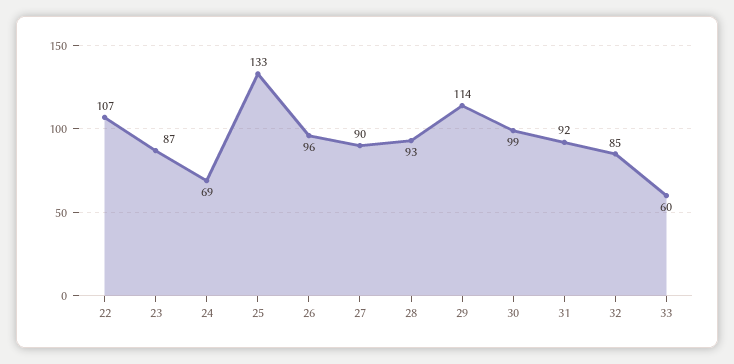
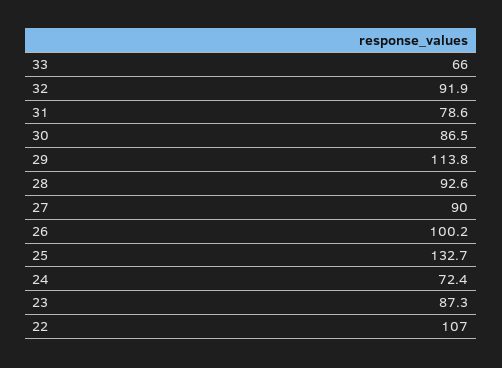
  {
    "22": 107,
    "23": 87.3,
-   "24": 69,
+   "24": 72.4,
    "25": 132.7,
-   "26": 96,
+   "26": 100.2,
    "27": 90,
    "28": 92.6,
    "29": 113.8,
-   "30": 99,
+   "30": 86.5,
-   "31": 92,
+   "31": 78.6,
-   "32": 85,
+   "32": 91.9,
-   "33": 60
+   "33": 66
  }

